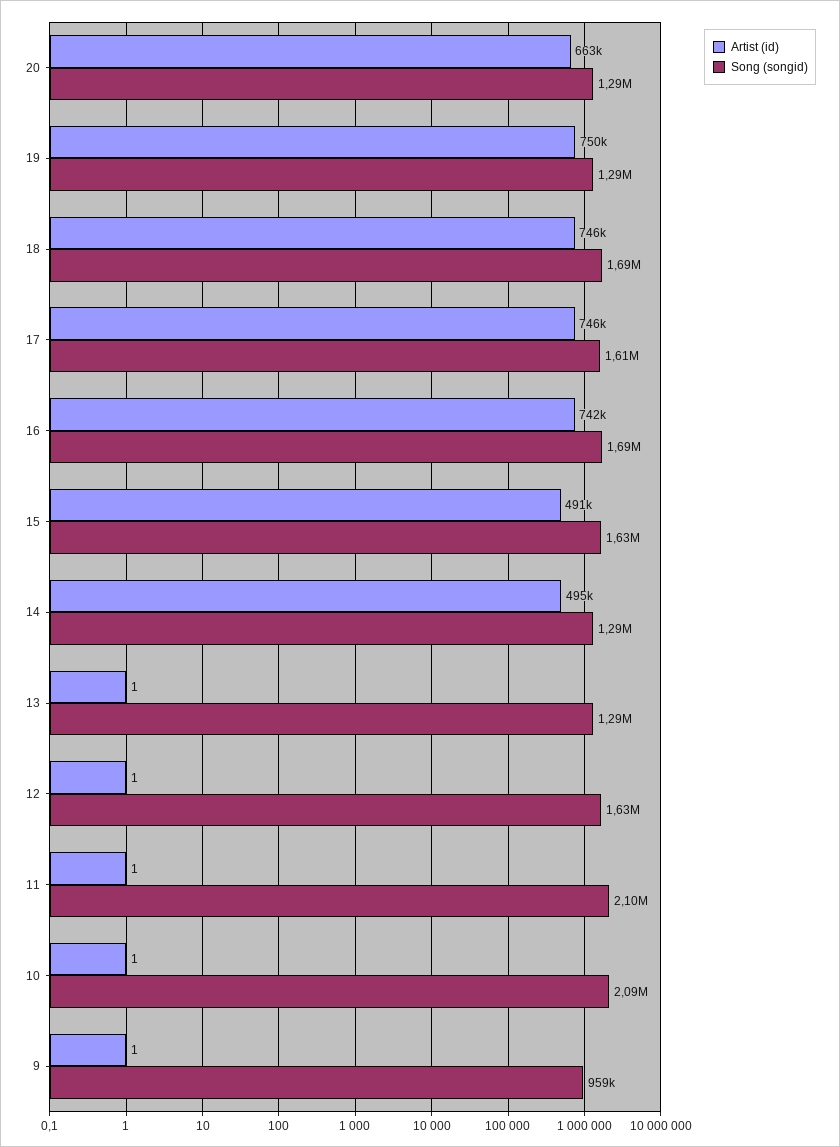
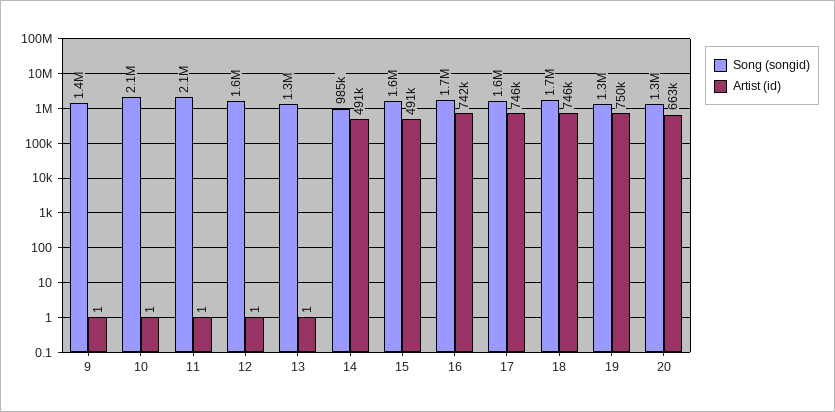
  {
    "Artist (id)": {
      "20": 663000,
      "19": 750000,
      "18": 746000,
      "17": 746000,
      "16": 742000,
      "15": 491000,
-     "14": 495000,
+     "14": 491000,
      "13": 1,
      "12": 1,
      "11": 1,
      "10": 1,
      "9": 1
    },
    "Song (songid)": {
      "20": 1290000,
      "19": 1290000,
      "18": 1690000,
      "17": 1610000,
      "16": 1690000,
      "15": 1630000,
-     "14": 1290000,
+     "14": 985000,
      "13": 1290000,
      "12": 1630000,
      "11": 2100000,
      "10": 2090000,
-     "9": 959000
+     "9": 1400000
    }
  }

